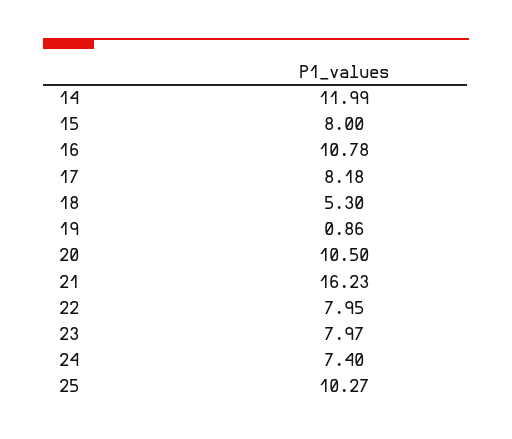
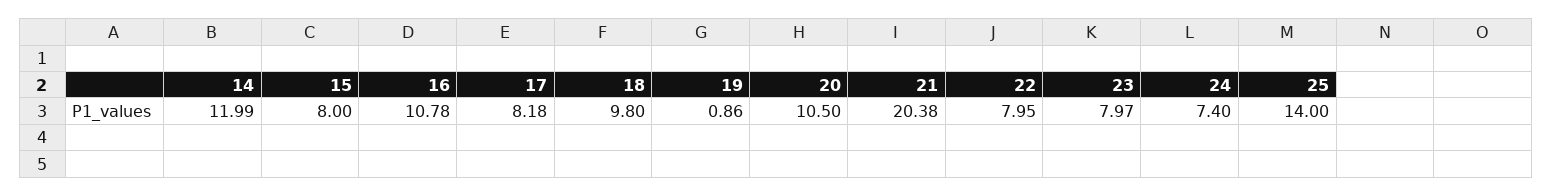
  {
    "14": 11.99,
    "15": 8,
    "16": 10.78,
    "17": 8.18,
-   "18": 5.3,
+   "18": 9.8,
    "19": 0.86,
    "20": 10.5,
-   "21": 16.23,
+   "21": 20.38,
    "22": 7.95,
    "23": 7.97,
    "24": 7.4,
-   "25": 10.27
+   "25": 14
  }

